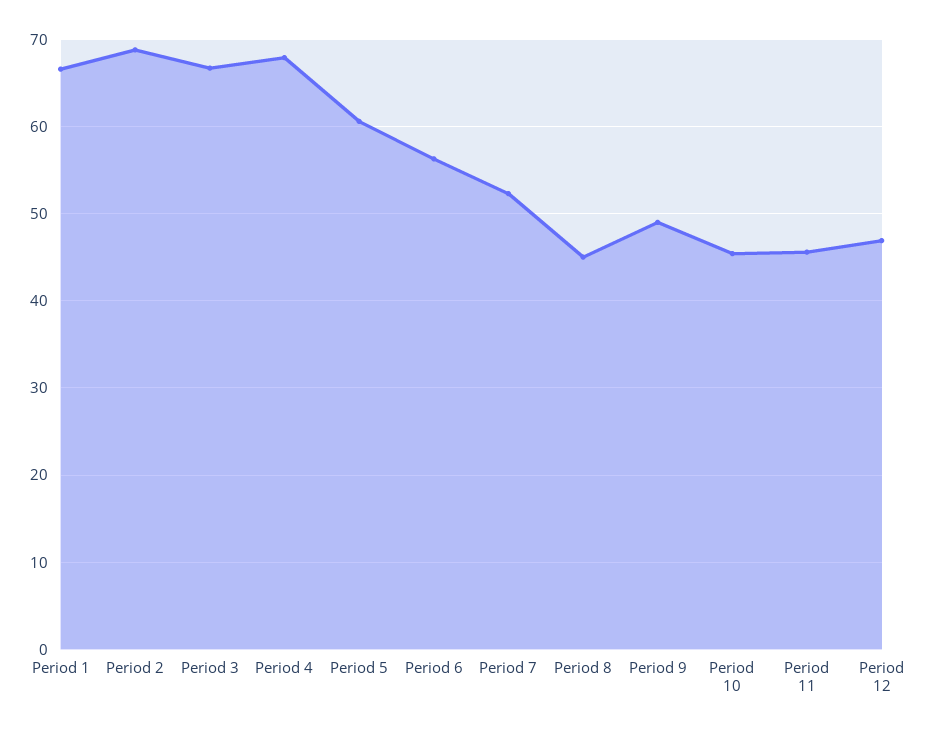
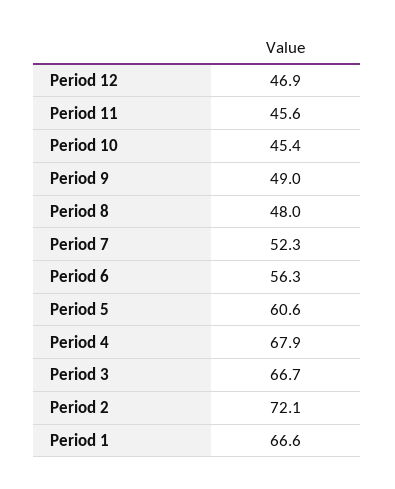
  {
    "Period 1": 66.6,
-   "Period 2": 69,
+   "Period 2": 72.1,
    "Period 3": 66.7,
    "Period 4": 67.9,
    "Period 5": 60.6,
    "Period 6": 56.3,
    "Period 7": 52.3,
-   "Period 8": 45,
+   "Period 8": 48,
    "Period 9": 49,
    "Period 10": 45.4,
    "Period 11": 45.6,
    "Period 12": 46.9
  }

